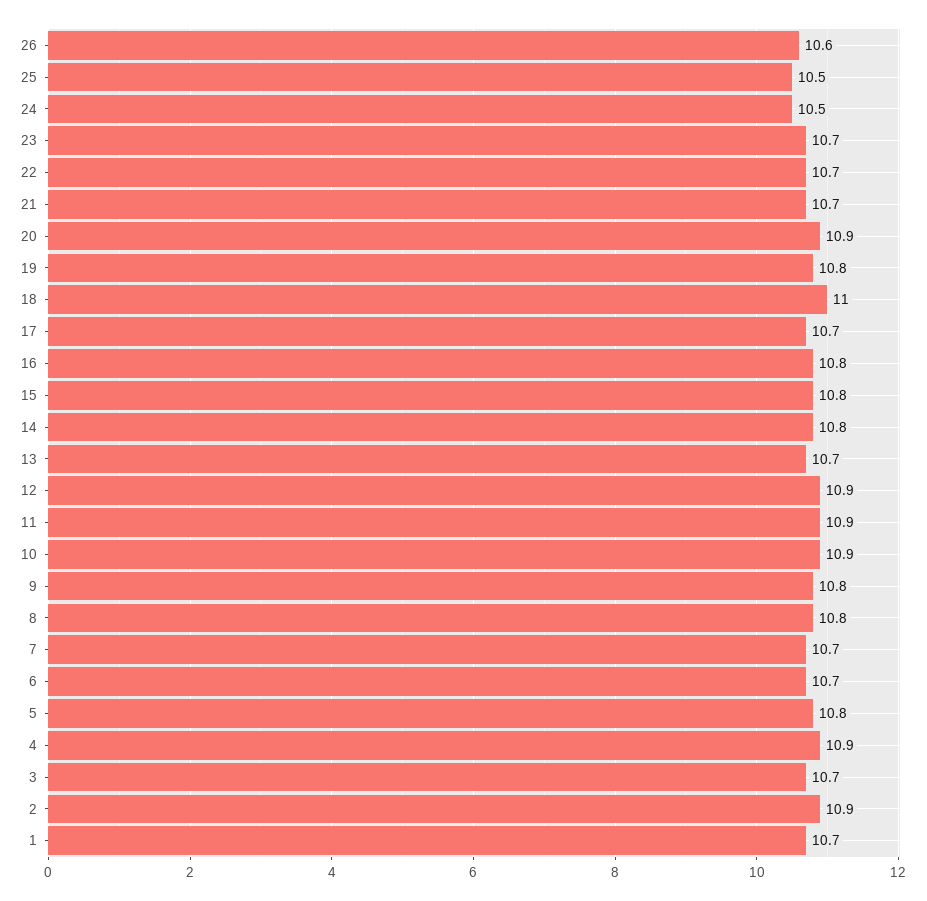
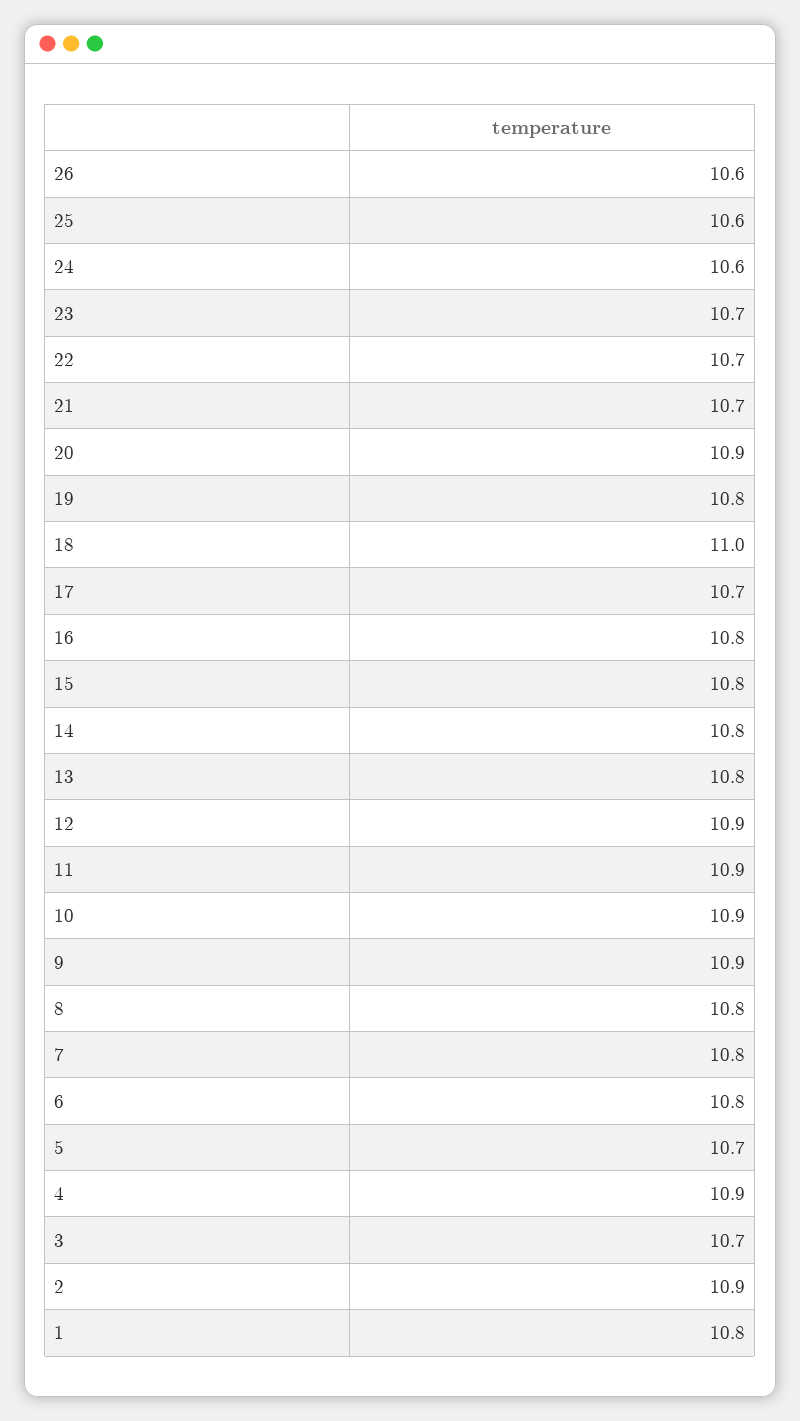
  {
    "26": 10.6,
-   "25": 10.5,
+   "25": 10.6,
-   "24": 10.5,
+   "24": 10.6,
    "23": 10.7,
    "22": 10.7,
    "21": 10.7,
    "20": 10.9,
    "19": 10.8,
    "18": 11,
    "17": 10.7,
    "16": 10.8,
    "15": 10.8,
    "14": 10.8,
-   "13": 10.7,
+   "13": 10.8,
    "12": 10.9,
    "11": 10.9,
    "10": 10.9,
-   "9": 10.8,
+   "9": 10.9,
    "8": 10.8,
-   "7": 10.7,
+   "7": 10.8,
-   "6": 10.7,
+   "6": 10.8,
-   "5": 10.8,
+   "5": 10.7,
    "4": 10.9,
    "3": 10.7,
    "2": 10.9,
-   "1": 10.7
+   "1": 10.8
  }

